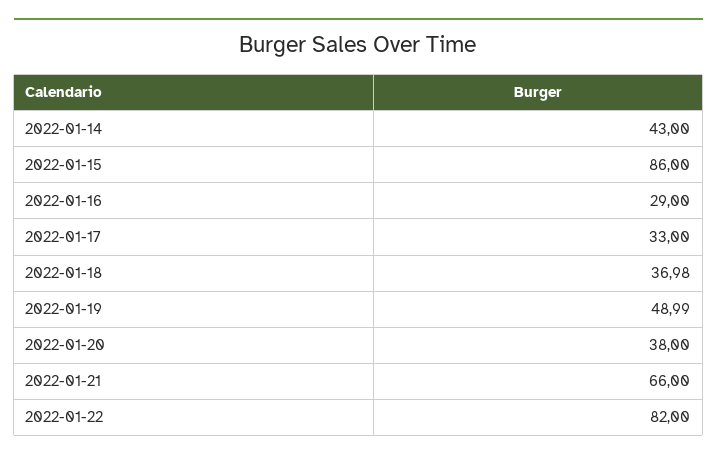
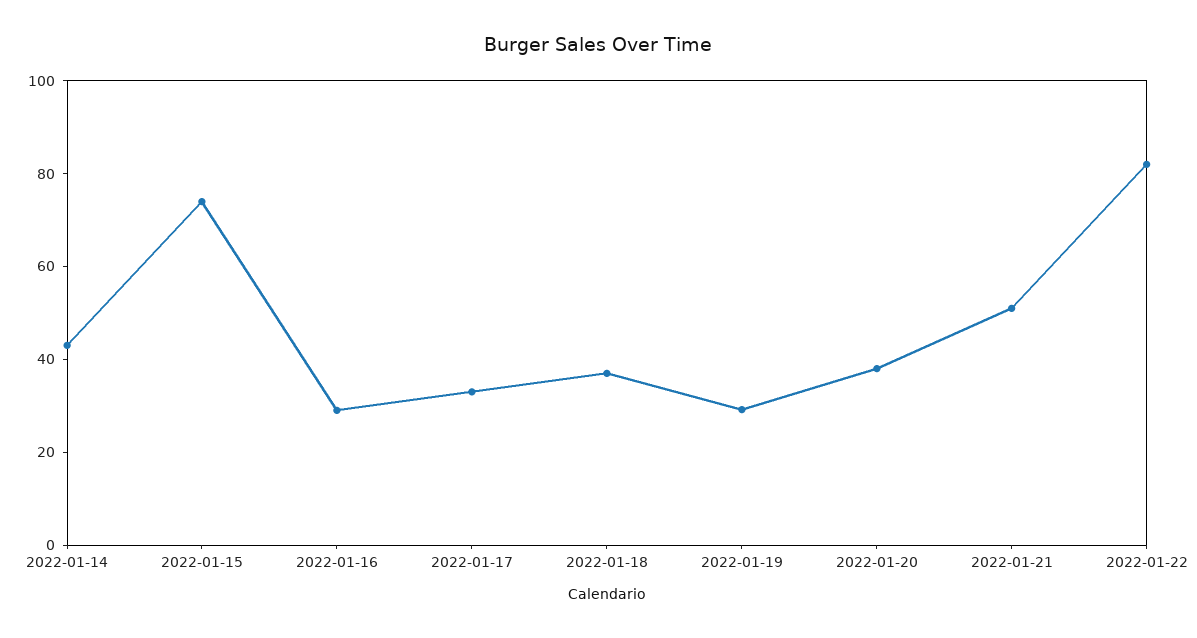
  {
    "2022-01-14": 43,
-   "2022-01-15": 86,
+   "2022-01-15": 75,
    "2022-01-16": 29,
    "2022-01-17": 33,
    "2022-01-18": 36.98,
-   "2022-01-19": 48.99,
+   "2022-01-19": 30,
    "2022-01-20": 38,
-   "2022-01-21": 66,
+   "2022-01-21": 50,
    "2022-01-22": 82
  }

